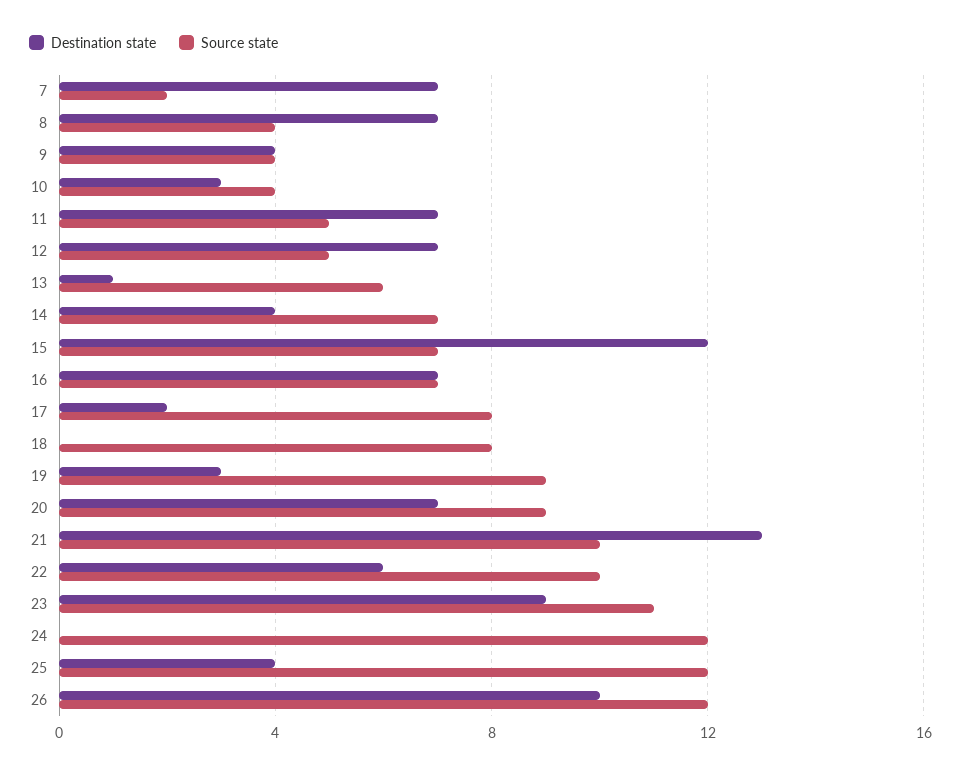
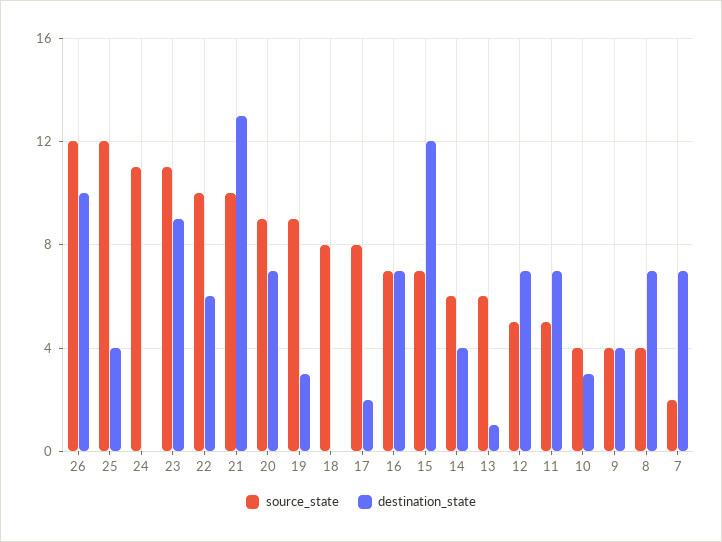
  {
    "Destination state": {
      "7": 7,
      "8": 7,
      "9": 4,
      "10": 3,
      "11": 7,
      "12": 7,
      "13": 1,
      "14": 4,
      "15": 12,
      "16": 7,
      "17": 2,
      "18": 0,
      "19": 3,
      "20": 7,
      "21": 13,
      "22": 6,
      "23": 9,
      "24": 0,
      "25": 4,
      "26": 10
    },
    "Source state": {
      "7": 2,
      "8": 4,
      "9": 4,
      "10": 4,
      "11": 5,
      "12": 5,
      "13": 6,
-     "14": 7,
+     "14": 6,
      "15": 7,
      "16": 7,
      "17": 8,
      "18": 8,
      "19": 9,
      "20": 9,
      "21": 10,
      "22": 10,
      "23": 11,
-     "24": 12,
+     "24": 11,
      "25": 12,
      "26": 12
    }
  }

